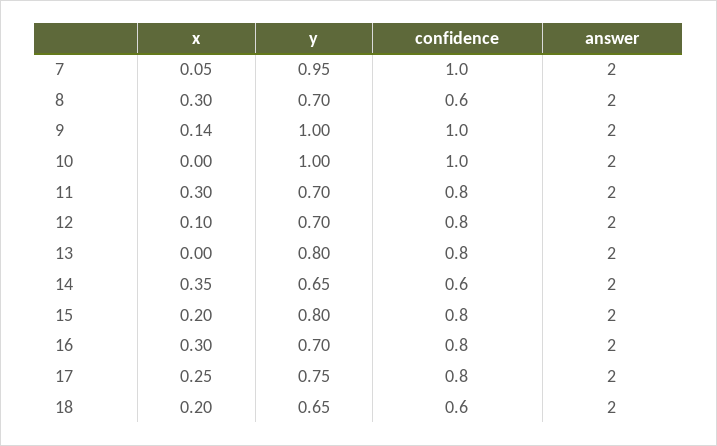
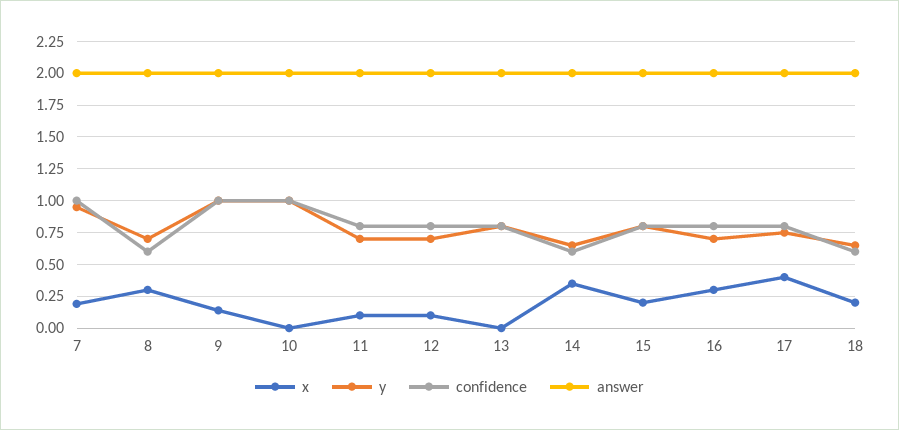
  {
    "x": {
-     "7": 0.05,
+     "7": 0.2,
      "8": 0.3,
      "9": 0.14,
      "10": 0,
-     "11": 0.3,
+     "11": 0.1,
      "12": 0.1,
      "13": 0,
      "14": 0.35,
      "15": 0.2,
      "16": 0.3,
-     "17": 0.25,
+     "17": 0.4,
      "18": 0.2
    },
    "y": {
      "7": 0.95,
      "8": 0.7,
      "9": 1,
      "10": 1,
      "11": 0.7,
      "12": 0.7,
      "13": 0.8,
      "14": 0.65,
      "15": 0.8,
      "16": 0.7,
      "17": 0.75,
      "18": 0.65
    },
    "confidence": {
      "7": 1,
      "8": 0.6,
      "9": 1,
      "10": 1,
      "11": 0.8,
      "12": 0.8,
      "13": 0.8,
      "14": 0.6,
      "15": 0.8,
      "16": 0.8,
      "17": 0.8,
      "18": 0.6
    },
    "answer": {
      "7": 2,
      "8": 2,
      "9": 2,
      "10": 2,
      "11": 2,
      "12": 2,
      "13": 2,
      "14": 2,
      "15": 2,
      "16": 2,
      "17": 2,
      "18": 2
    }
  }

